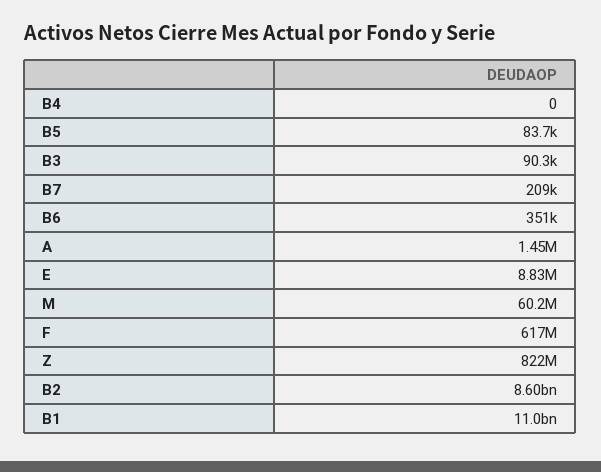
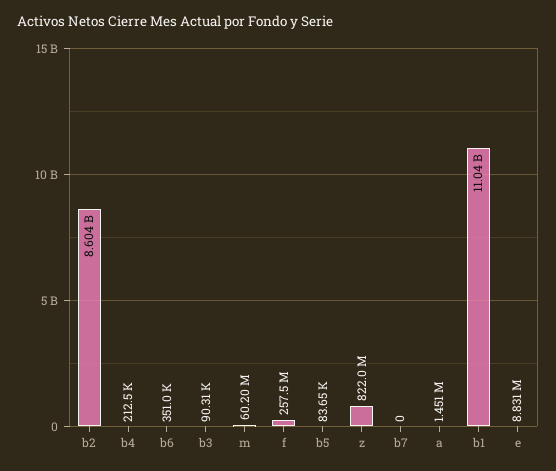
  {
-   "B4": 0,
+   "B4": 212500,
    "B5": 83650,
    "B3": 90310,
-   "B7": 209000,
+   "B7": 0,
    "B6": 351000,
    "A": 1451000,
    "E": 8831000,
    "M": 60200000,
-   "F": 617000000,
+   "F": 257500000,
    "Z": 822000000,
    "B2": 8604000000,
    "B1": 11040000000
  }

